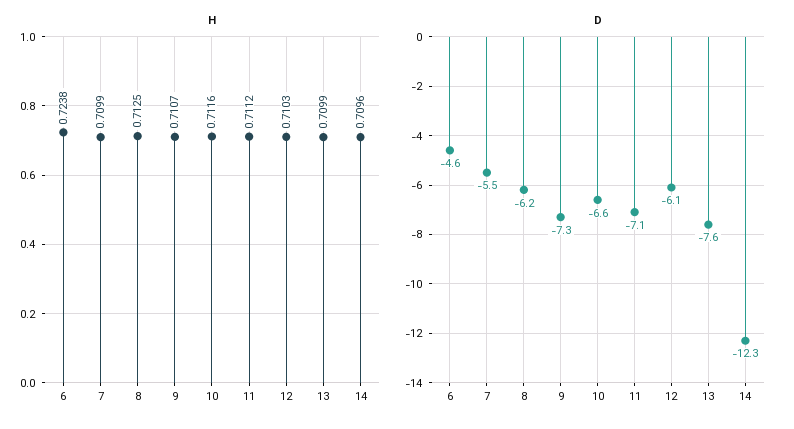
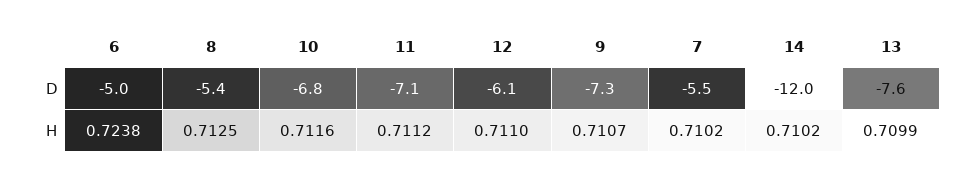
  {
    "H": {
      "6": 0.7238,
-     "7": 0.7099,
+     "7": 0.7102,
      "8": 0.7125,
      "9": 0.7107,
      "10": 0.7116,
      "11": 0.7112,
-     "12": 0.7103,
+     "12": 0.711,
      "13": 0.7099,
-     "14": 0.7096
+     "14": 0.7102
    },
    "D": {
-     "6": -4.6,
+     "6": -5,
      "7": -5.5,
-     "8": -6.2,
+     "8": -5.4,
      "9": -7.3,
-     "10": -6.6,
+     "10": -6.8,
      "11": -7.1,
      "12": -6.1,
      "13": -7.6,
-     "14": -12.3
+     "14": -12
    }
  }

